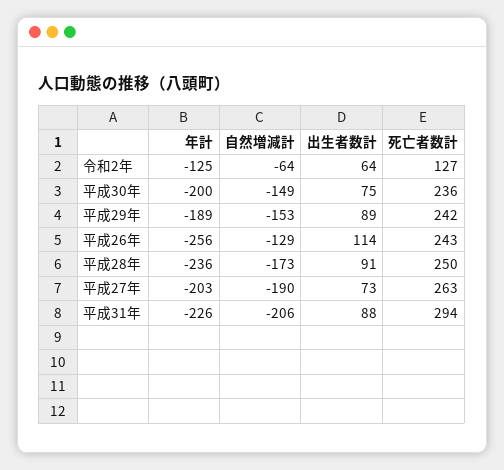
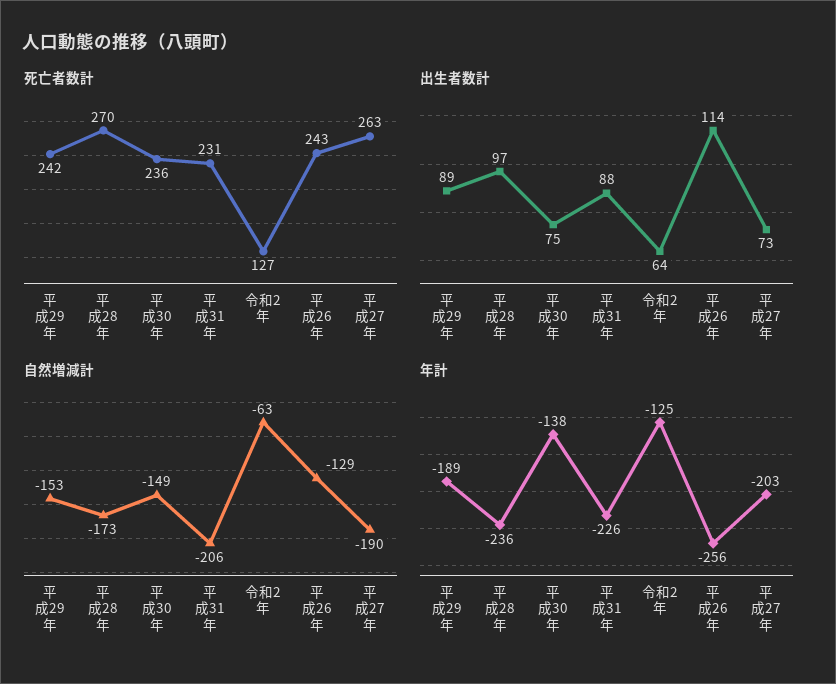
  {
    "年計": {
      "令和2年": -125,
-     "平成30年": -200,
+     "平成30年": -138,
      "平成29年": -189,
      "平成26年": -256,
      "平成28年": -236,
      "平成27年": -203,
      "平成31年": -226
    },
    "自然増減計": {
-     "令和2年": -64,
+     "令和2年": -63,
      "平成30年": -149,
      "平成29年": -153,
      "平成26年": -129,
      "平成28年": -173,
      "平成27年": -190,
      "平成31年": -206
    },
    "出生者数計": {
      "令和2年": 64,
      "平成30年": 75,
      "平成29年": 89,
      "平成26年": 114,
-     "平成28年": 91,
+     "平成28年": 97,
      "平成27年": 73,
      "平成31年": 88
    },
    "死亡者数計": {
      "令和2年": 127,
      "平成30年": 236,
      "平成29年": 242,
      "平成26年": 243,
-     "平成28年": 250,
+     "平成28年": 270,
      "平成27年": 263,
-     "平成31年": 294
+     "平成31年": 231
    }
  }

